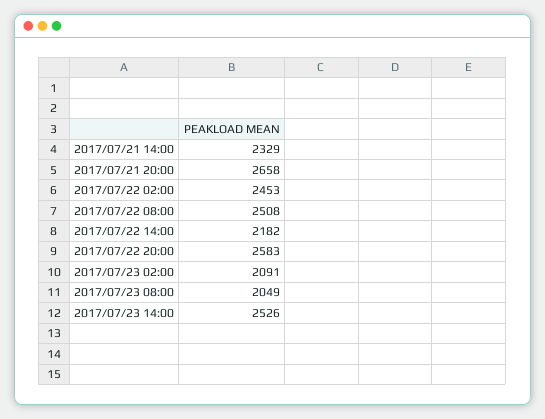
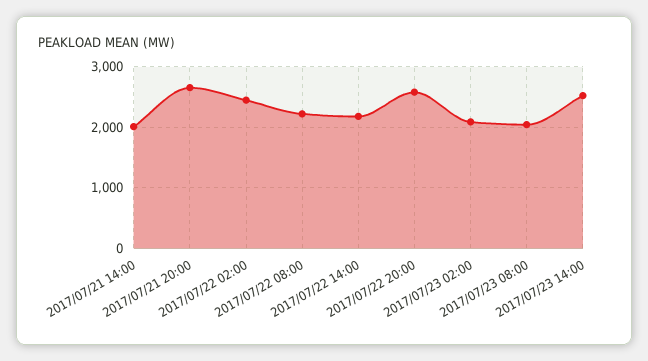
  {
-   "2017/07/21 14:00": 2329,
+   "2017/07/21 14:00": 2000,
    "2017/07/21 20:00": 2658,
    "2017/07/22 02:00": 2453,
-   "2017/07/22 08:00": 2508,
+   "2017/07/22 08:00": 2200,
    "2017/07/22 14:00": 2182,
    "2017/07/22 20:00": 2583,
    "2017/07/23 02:00": 2091,
    "2017/07/23 08:00": 2049,
    "2017/07/23 14:00": 2526
  }

